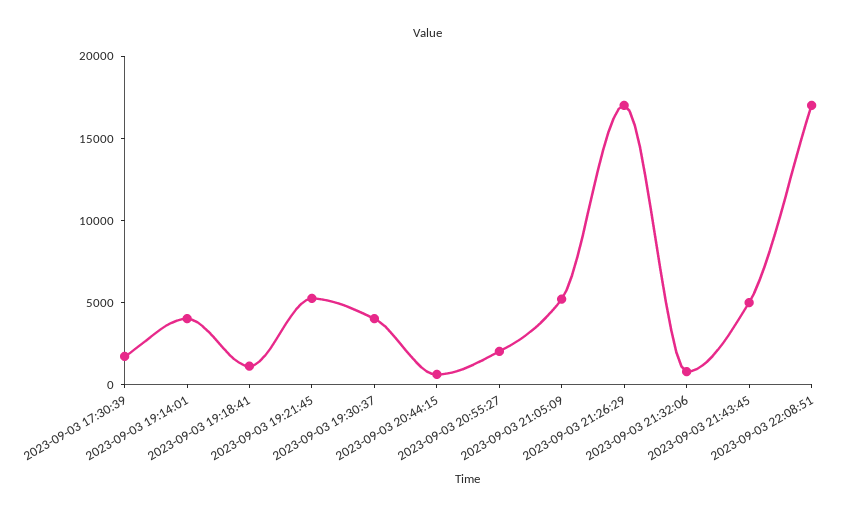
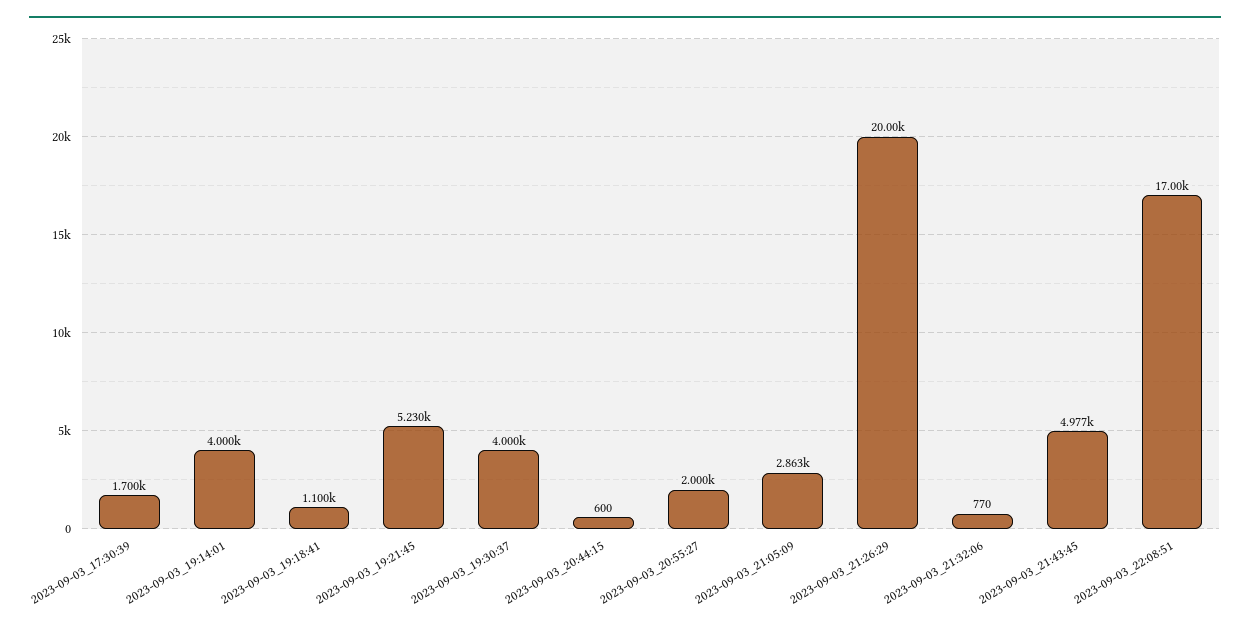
  {
    "2023-09-03 17:30:39": 1700,
    "2023-09-03 19:14:01": 4000,
    "2023-09-03 19:18:41": 1100,
    "2023-09-03 19:21:45": 5230,
    "2023-09-03 19:30:37": 4000,
    "2023-09-03 20:44:15": 600,
    "2023-09-03 20:55:27": 2000,
-   "2023-09-03 21:05:09": 5000,
+   "2023-09-03 21:05:09": 2863,
-   "2023-09-03 21:26:29": 17000,
+   "2023-09-03 21:26:29": 20000,
    "2023-09-03 21:32:06": 770,
    "2023-09-03 21:43:45": 4977,
    "2023-09-03 22:08:51": 17000
  }

